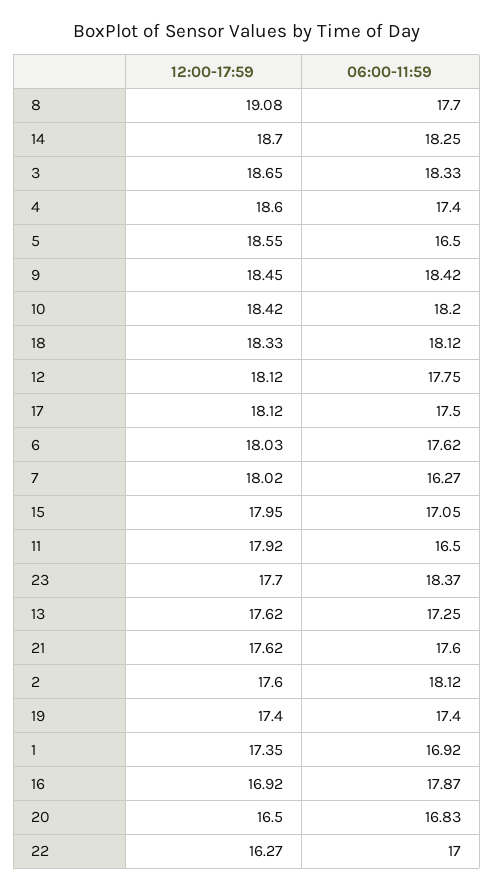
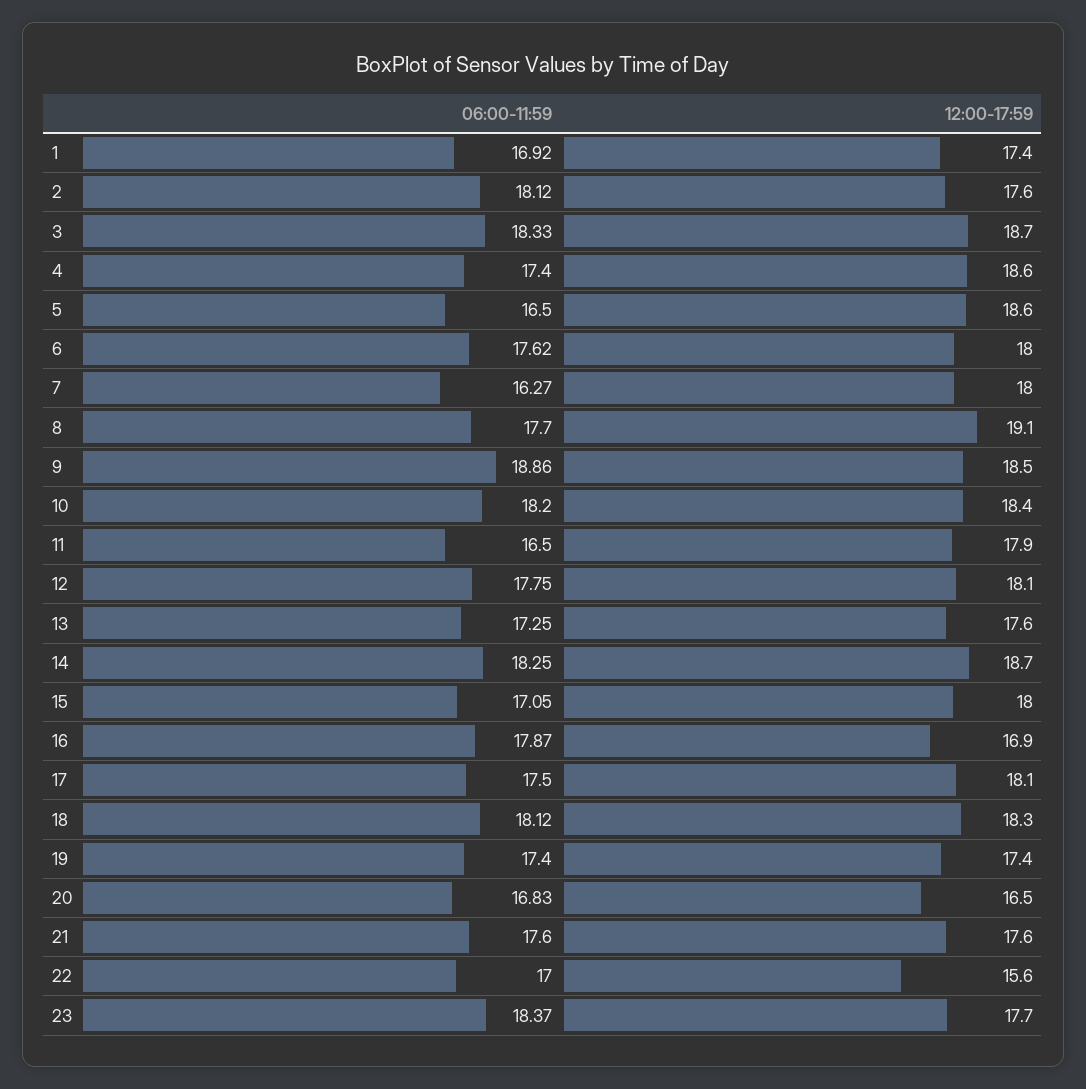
  {
    "12:00-17:59": {
      "8": 19.08,
      "14": 18.7,
      "3": 18.65,
      "4": 18.6,
      "5": 18.55,
      "9": 18.45,
      "10": 18.42,
      "18": 18.33,
      "12": 18.12,
      "17": 18.12,
      "6": 18.03,
      "7": 18.02,
      "15": 17.95,
      "11": 17.92,
      "23": 17.7,
      "13": 17.62,
      "21": 17.62,
      "2": 17.6,
      "19": 17.4,
      "1": 17.35,
      "16": 16.92,
      "20": 16.5,
-     "22": 16.27
+     "22": 15.6
    },
    "06:00-11:59": {
      "8": 17.7,
      "14": 18.25,
      "3": 18.33,
      "4": 17.4,
      "5": 16.5,
-     "9": 18.42,
+     "9": 18.86,
      "10": 18.2,
      "18": 18.12,
      "12": 17.75,
      "17": 17.5,
      "6": 17.62,
      "7": 16.27,
      "15": 17.05,
      "11": 16.5,
      "23": 18.37,
      "13": 17.25,
      "21": 17.6,
      "2": 18.12,
      "19": 17.4,
      "1": 16.92,
      "16": 17.87,
      "20": 16.83,
      "22": 17
    }
  }

